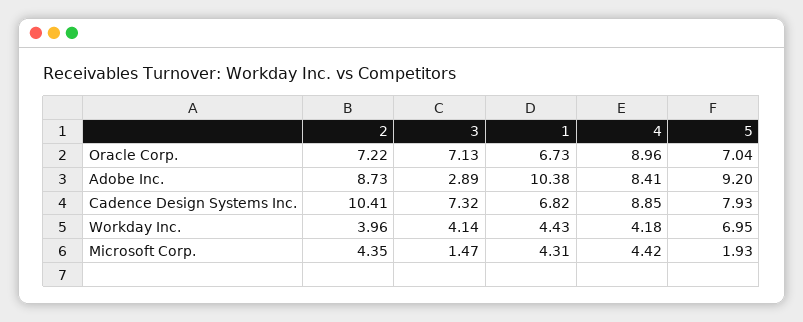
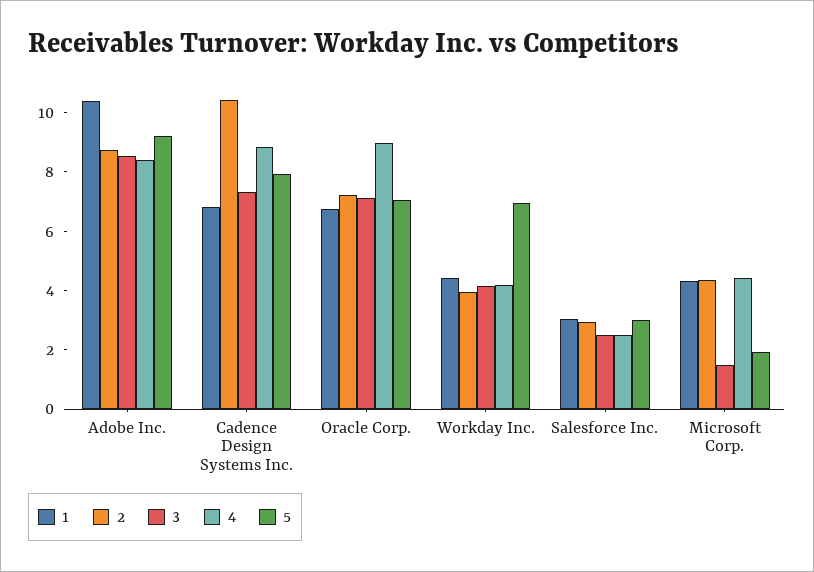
  {
    "2": {
      "Oracle Corp.": 7.22,
      "Adobe Inc.": 8.73,
      "Cadence Design Systems Inc.": 10.41,
      "Workday Inc.": 3.96,
-     "Microsoft Corp.": 4.35
+     "Microsoft Corp.": 4.35,
+     "Salesforce Inc.": 3
    },
    "3": {
      "Oracle Corp.": 7.13,
-     "Adobe Inc.": 2.89,
+     "Adobe Inc.": 8.5,
      "Cadence Design Systems Inc.": 7.32,
      "Workday Inc.": 4.14,
-     "Microsoft Corp.": 1.47
+     "Microsoft Corp.": 1.47,
+     "Salesforce Inc.": 2.5
    },
    "1": {
      "Oracle Corp.": 6.73,
      "Adobe Inc.": 10.38,
      "Cadence Design Systems Inc.": 6.82,
      "Workday Inc.": 4.43,
-     "Microsoft Corp.": 4.31
+     "Microsoft Corp.": 4.31,
+     "Salesforce Inc.": 3
    },
    "4": {
      "Oracle Corp.": 8.96,
      "Adobe Inc.": 8.41,
      "Cadence Design Systems Inc.": 8.85,
      "Workday Inc.": 4.18,
-     "Microsoft Corp.": 4.42
+     "Microsoft Corp.": 4.42,
+     "Salesforce Inc.": 2.5
    },
    "5": {
      "Oracle Corp.": 7.04,
      "Adobe Inc.": 9.2,
      "Cadence Design Systems Inc.": 7.93,
      "Workday Inc.": 6.95,
-     "Microsoft Corp.": 1.93
+     "Microsoft Corp.": 1.93,
+     "Salesforce Inc.": 3
    }
  }

